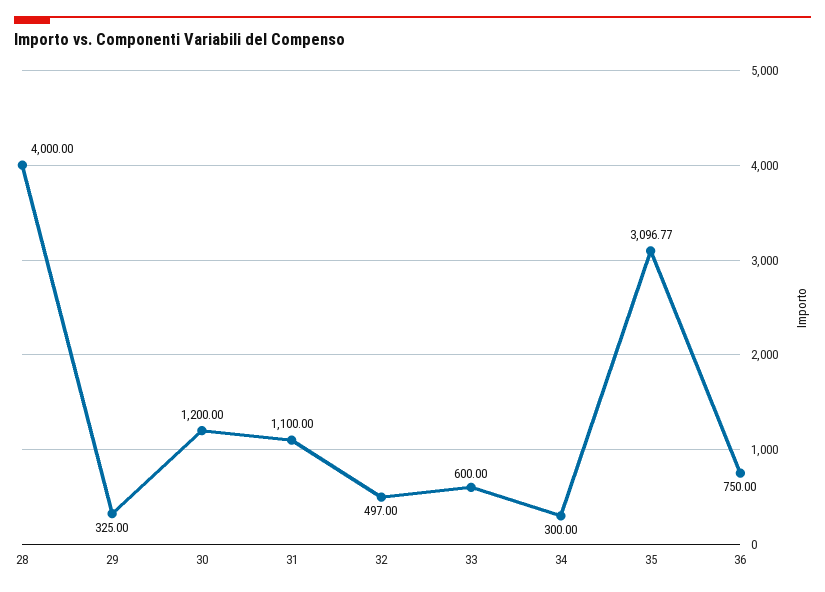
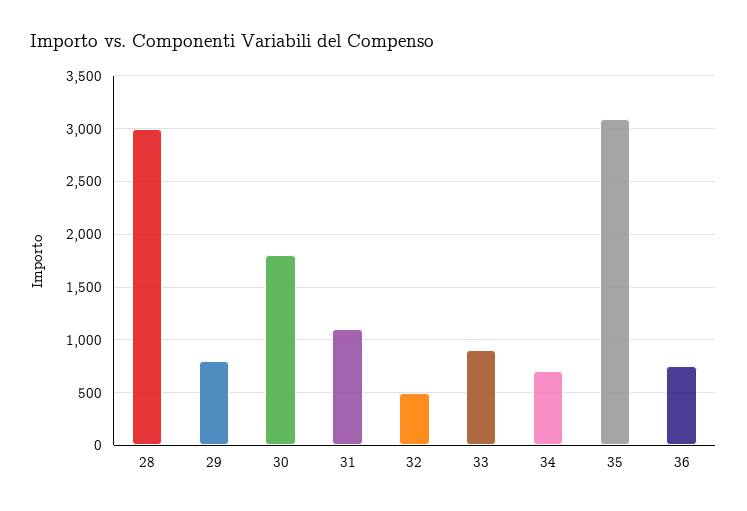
  {
-   "28": 4000,
+   "28": 3000,
-   "29": 325,
+   "29": 800,
-   "30": 1200,
+   "30": 1800,
    "31": 1100,
    "32": 497,
-   "33": 600,
+   "33": 900,
-   "34": 300,
+   "34": 700,
    "35": 3096.77,
    "36": 750
  }

